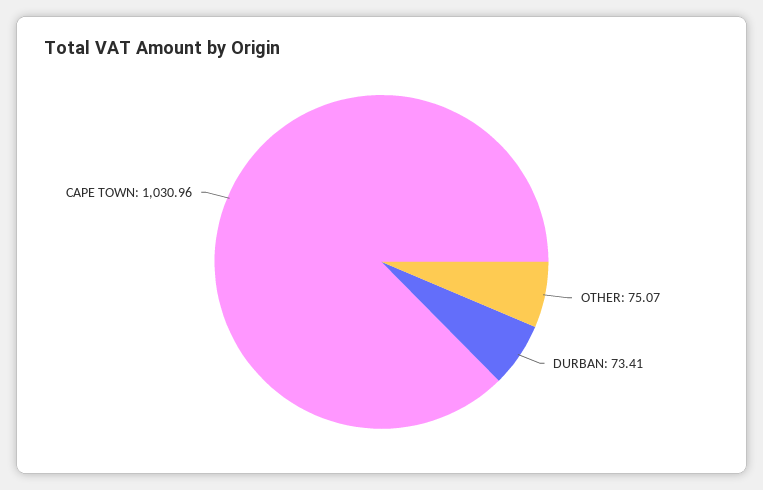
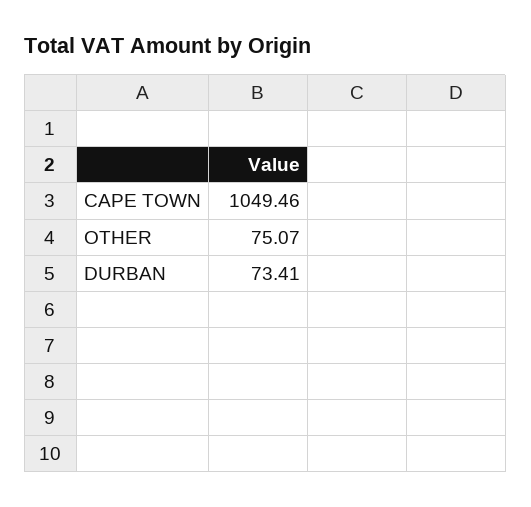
  {
    "OTHER": 75.07,
    "DURBAN": 73.41,
-   "CAPE TOWN": 1030.96
+   "CAPE TOWN": 1049.46
  }

